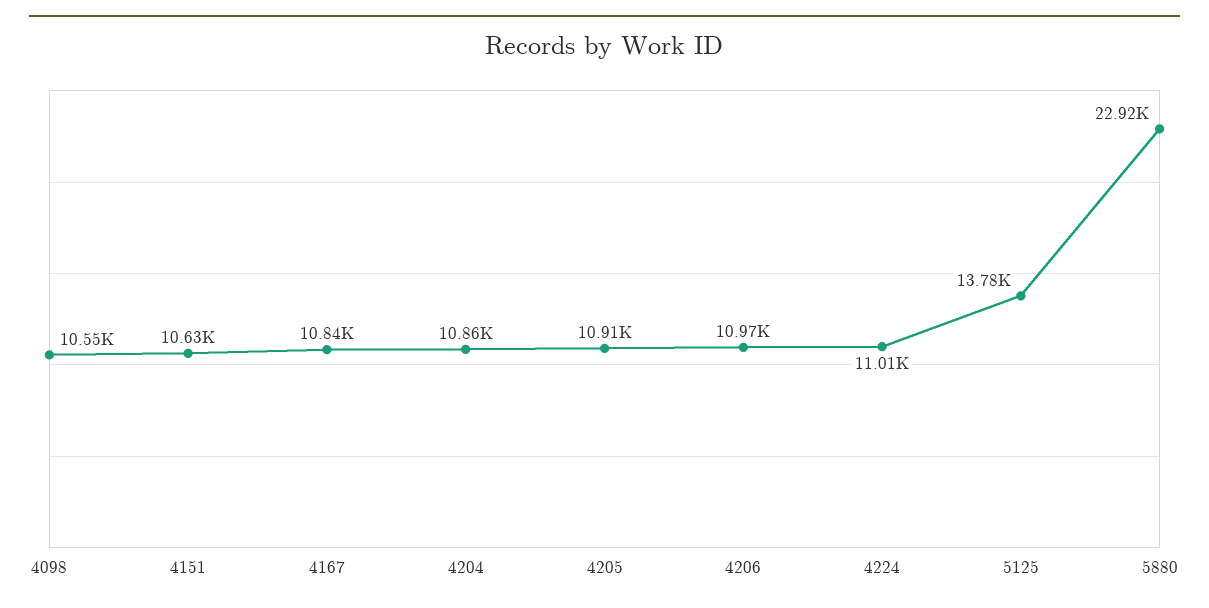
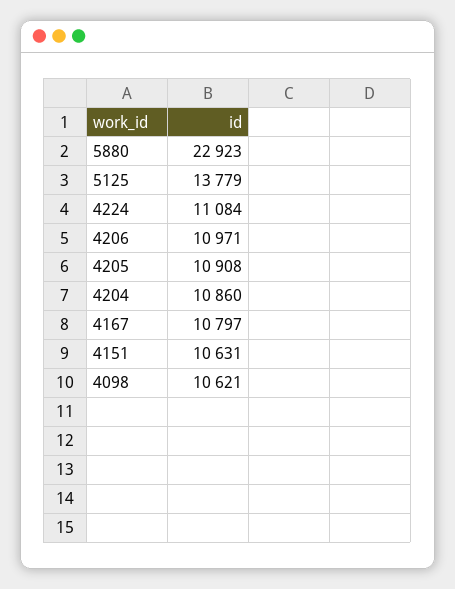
  {
-   "4098": 10550,
+   "4098": 10621,
    "4151": 10631,
-   "4167": 10840,
+   "4167": 10797,
    "4204": 10860,
    "4205": 10908,
    "4206": 10971,
-   "4224": 11010,
+   "4224": 11084,
    "5125": 13779,
    "5880": 22923
  }

